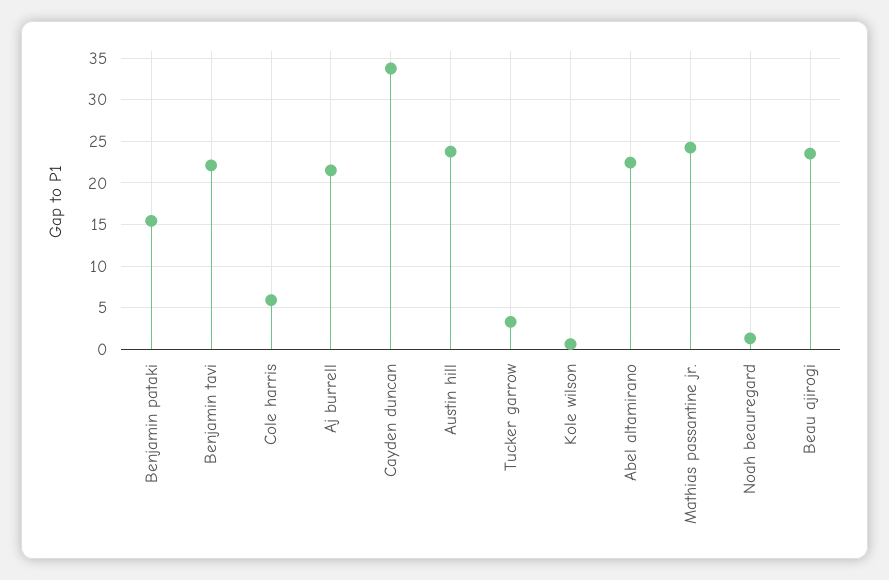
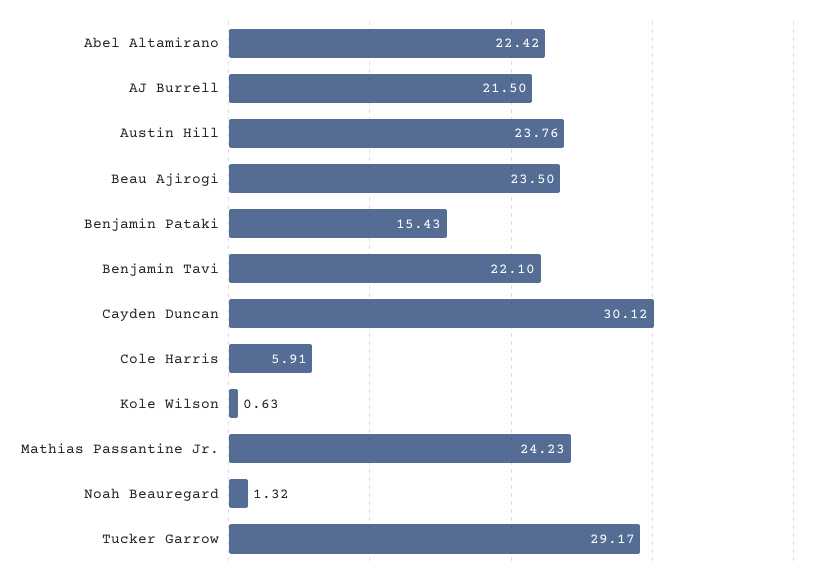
  {
    "Benjamin pataki": 15.43,
    "Benjamin tavi": 22.1,
    "Cole harris": 5.91,
    "Aj burrell": 21.5,
-   "Cayden duncan": 34,
+   "Cayden duncan": 30.12,
    "Austin hill": 23.76,
-   "Tucker garrow": 3,
+   "Tucker garrow": 29.17,
    "Kole wilson": 0.63,
    "Abel altamirano": 22.42,
    "Mathias passantine jr.": 24.23,
    "Noah beauregard": 1.32,
    "Beau ajirogi": 23.5
  }

